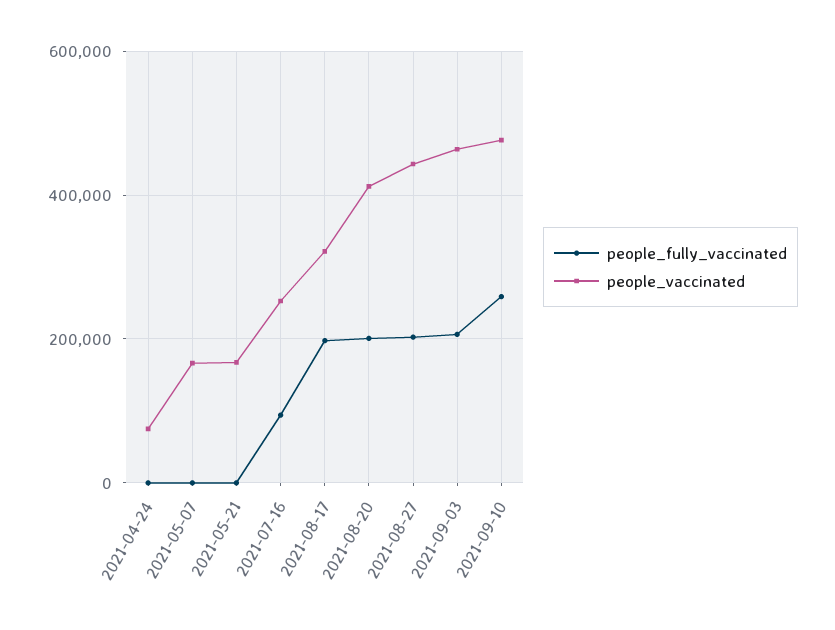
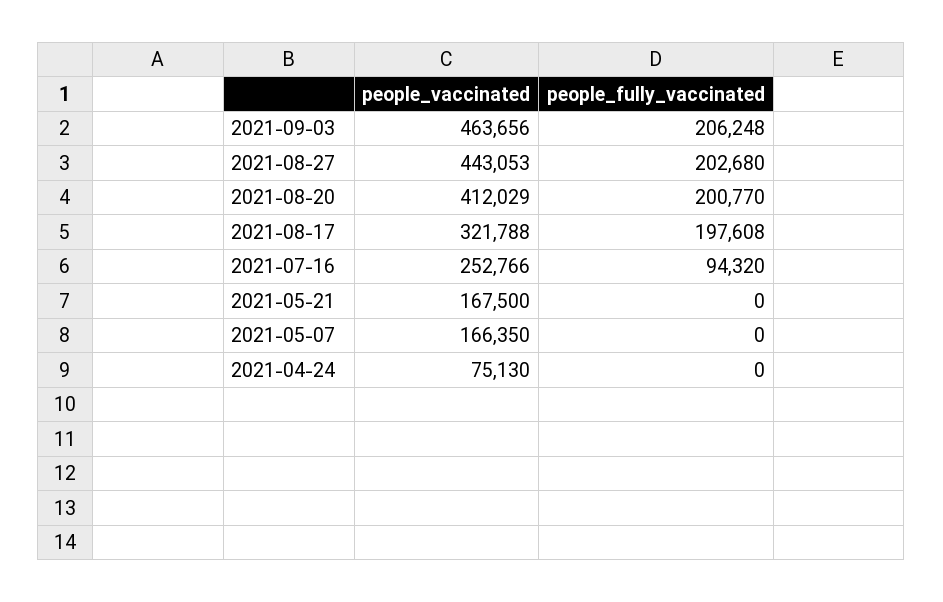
  {
    "people_fully_vaccinated": {
      "2021-04-24": 0,
      "2021-05-07": 0,
      "2021-05-21": 0,
      "2021-07-16": 94320,
      "2021-08-17": 197608,
      "2021-08-20": 200770,
      "2021-08-27": 202680,
-     "2021-09-03": 206248,
+     "2021-09-03": 206248
-     "2021-09-10": 260000
    },
    "people_vaccinated": {
      "2021-04-24": 75130,
      "2021-05-07": 166350,
      "2021-05-21": 167500,
      "2021-07-16": 252766,
      "2021-08-17": 321788,
      "2021-08-20": 412029,
      "2021-08-27": 443053,
-     "2021-09-03": 463656,
+     "2021-09-03": 463656
-     "2021-09-10": 480000
    }
  }

